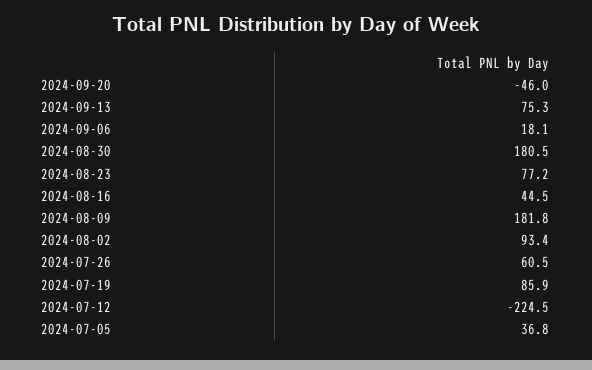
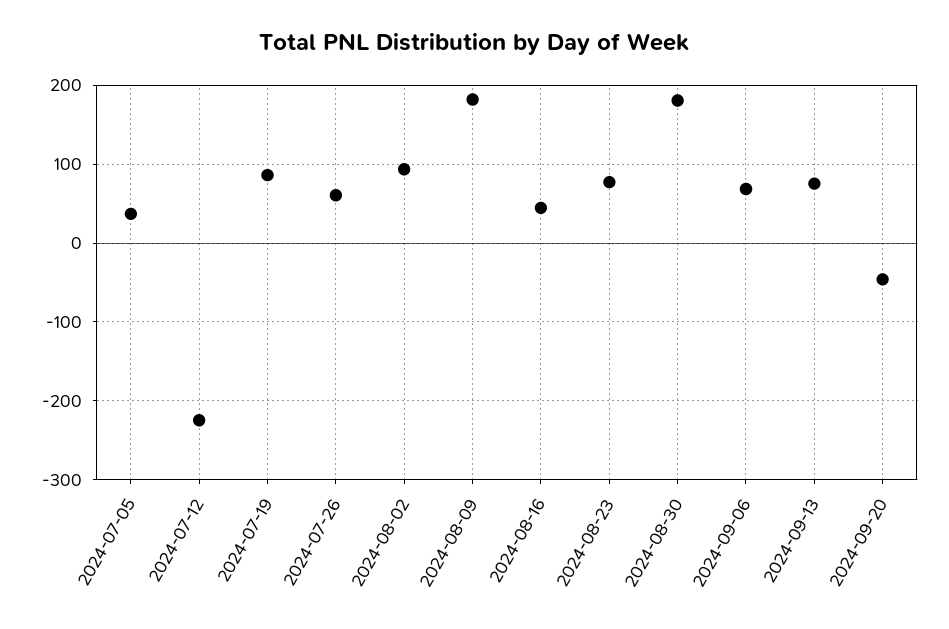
  {
    "2024-09-20": -46,
    "2024-09-13": 75.3,
-   "2024-09-06": 18.1,
+   "2024-09-06": 70,
    "2024-08-30": 180.5,
    "2024-08-23": 77.2,
    "2024-08-16": 44.5,
    "2024-08-09": 181.8,
    "2024-08-02": 93.4,
    "2024-07-26": 60.5,
    "2024-07-19": 85.9,
    "2024-07-12": -224.5,
    "2024-07-05": 36.8
  }

